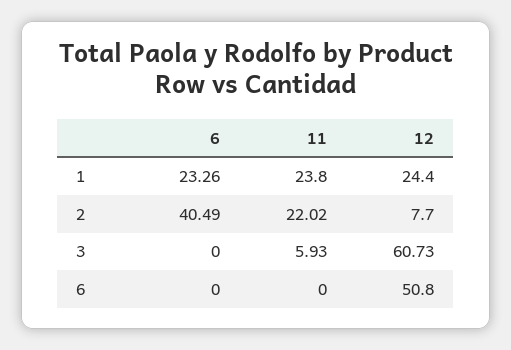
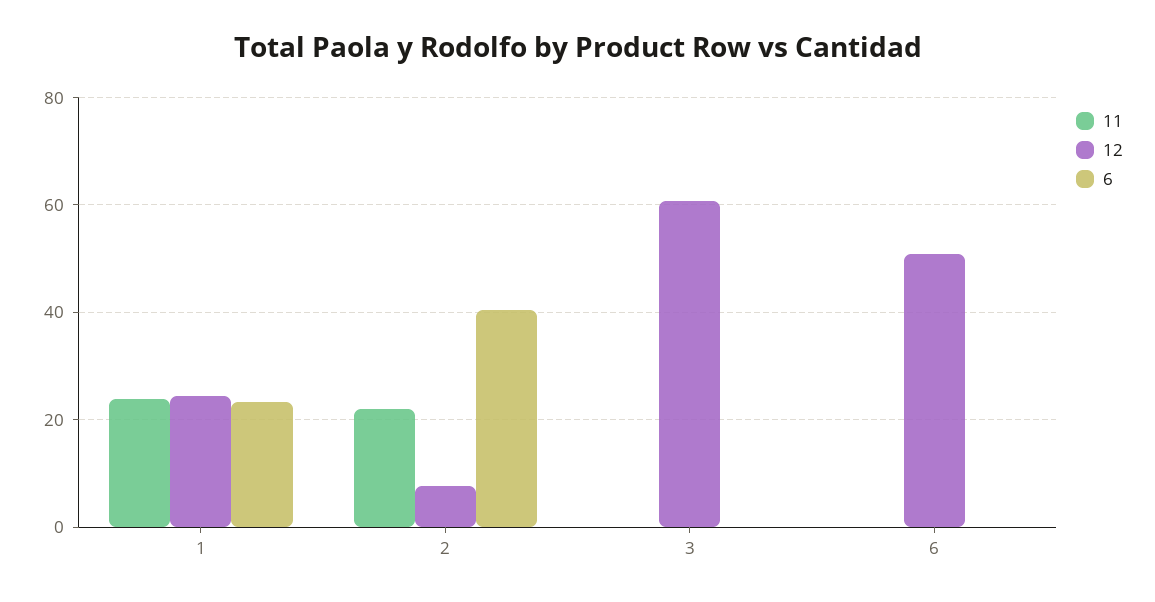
  {
    "6": {
      "1": 23.26,
      "2": 40.49,
      "3": 0,
      "6": 0
    },
    "11": {
      "1": 23.8,
      "2": 22.02,
-     "3": 5.93,
+     "3": 0,
      "6": 0
    },
    "12": {
      "1": 24.4,
      "2": 7.7,
      "3": 60.73,
      "6": 50.8
    }
  }

